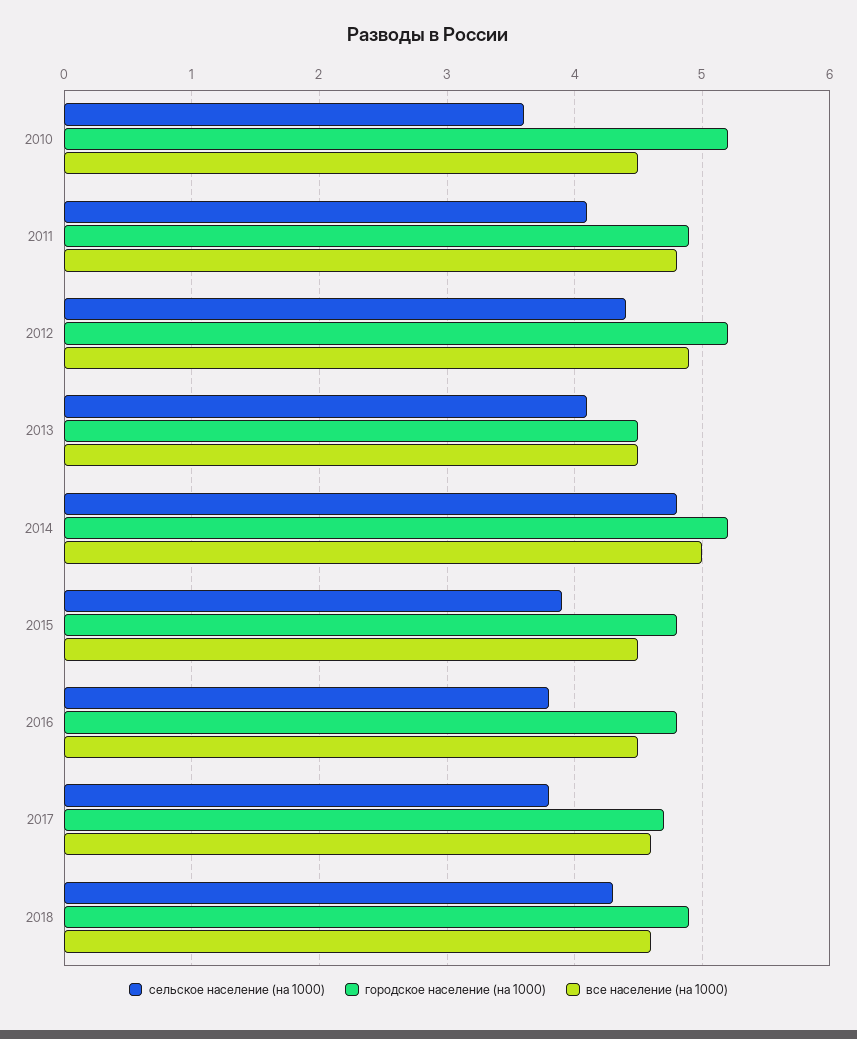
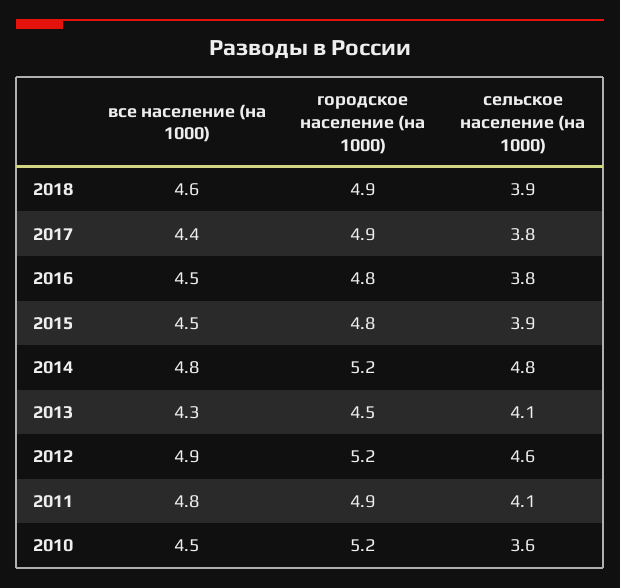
  {
    "сельское население (на 1000)": {
      "2010": 3.6,
      "2011": 4.1,
-     "2012": 4.4,
+     "2012": 4.6,
      "2013": 4.1,
      "2014": 4.8,
      "2015": 3.9,
      "2016": 3.8,
      "2017": 3.8,
-     "2018": 4.3
+     "2018": 3.9
    },
    "городское население (на 1000)": {
      "2010": 5.2,
      "2011": 4.9,
      "2012": 5.2,
      "2013": 4.5,
      "2014": 5.2,
      "2015": 4.8,
      "2016": 4.8,
-     "2017": 4.7,
+     "2017": 4.9,
      "2018": 4.9
    },
    "все население (на 1000)": {
      "2010": 4.5,
      "2011": 4.8,
      "2012": 4.9,
-     "2013": 4.5,
+     "2013": 4.3,
-     "2014": 5,
+     "2014": 4.8,
      "2015": 4.5,
      "2016": 4.5,
-     "2017": 4.6,
+     "2017": 4.4,
      "2018": 4.6
    }
  }

